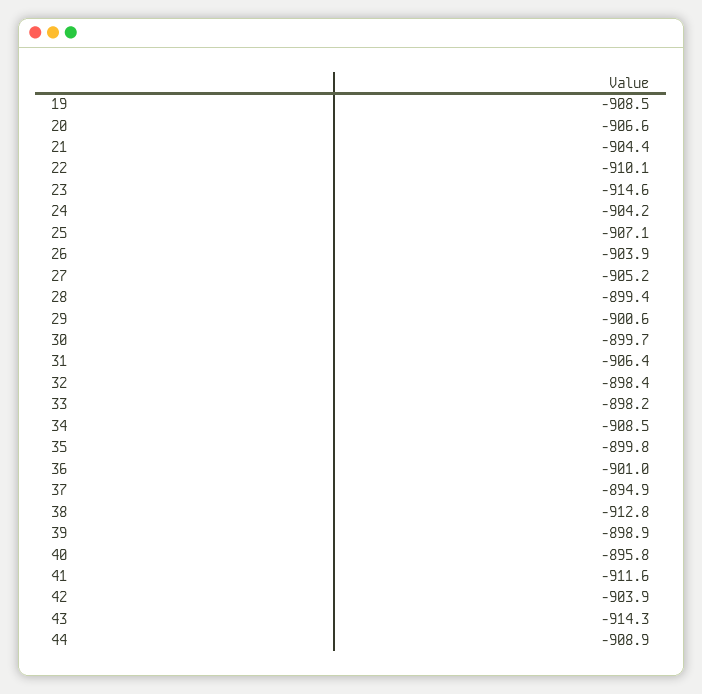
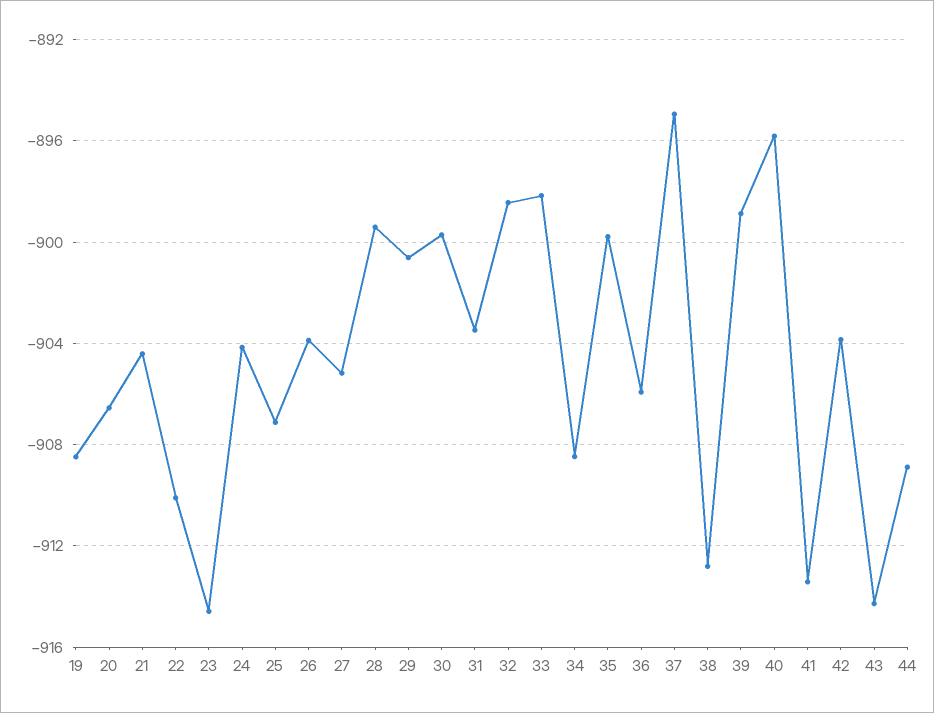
  {
    "19": -908.5,
    "20": -906.6,
    "21": -904.4,
    "22": -910.1,
    "23": -914.6,
    "24": -904.2,
    "25": -907.1,
    "26": -903.9,
    "27": -905.2,
    "28": -899.4,
    "29": -900.6,
    "30": -899.7,
-   "31": -906.4,
+   "31": -903.5,
    "32": -898.4,
    "33": -898.2,
    "34": -908.5,
    "35": -899.8,
-   "36": -901,
+   "36": -906,
    "37": -894.9,
    "38": -912.8,
    "39": -898.9,
    "40": -895.8,
-   "41": -911.6,
+   "41": -913.5,
    "42": -903.9,
    "43": -914.3,
    "44": -908.9
  }

